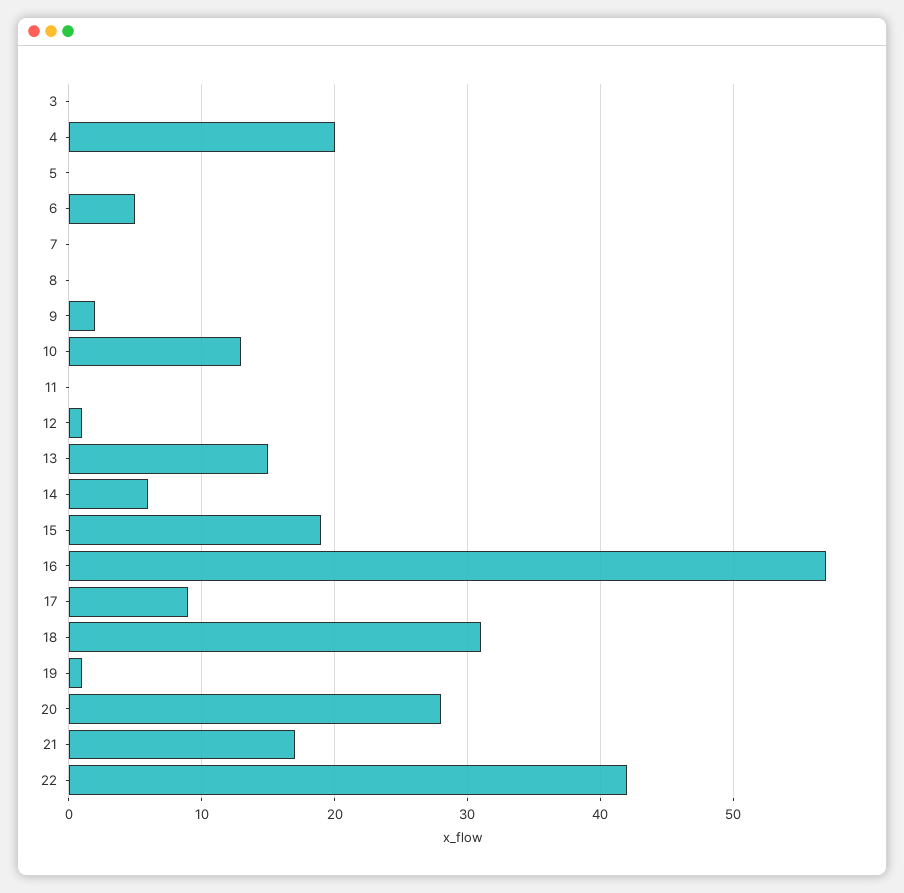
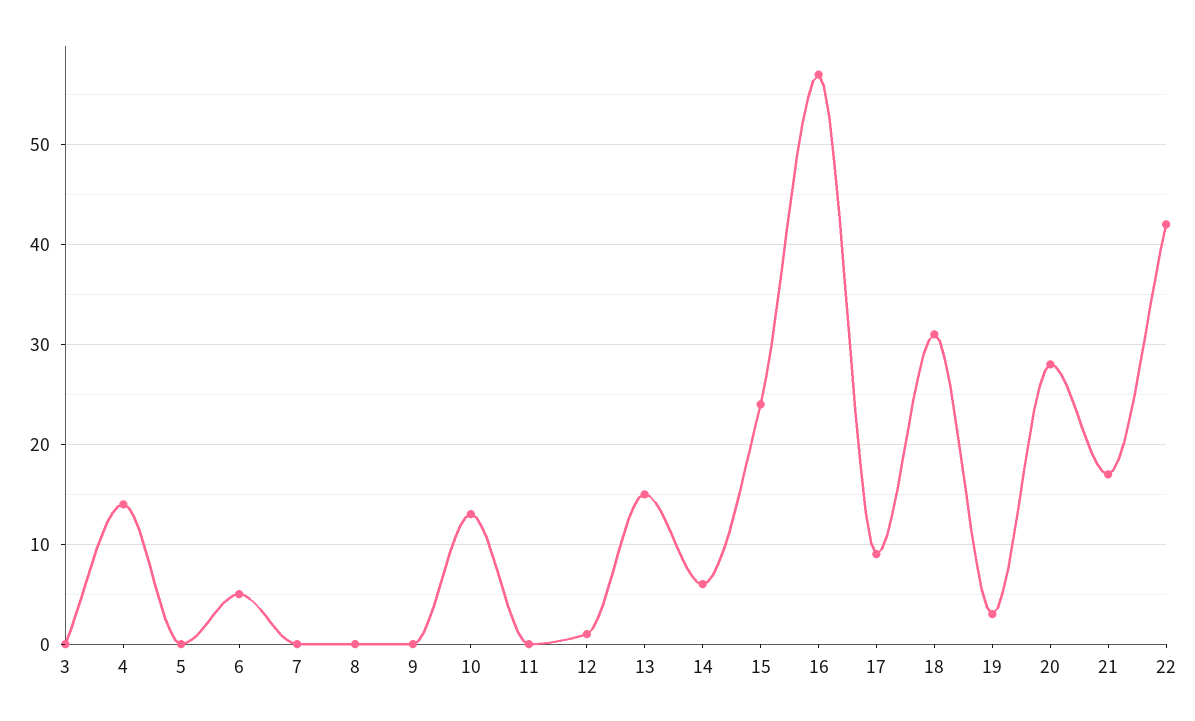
  {
    "3": 0,
-   "4": 20,
+   "4": 14,
    "5": 0,
    "6": 5,
    "7": 0,
    "8": 0,
-   "9": 2,
+   "9": 0,
    "10": 13,
    "11": 0,
    "12": 1,
    "13": 15,
    "14": 6,
-   "15": 19,
+   "15": 24,
    "16": 57,
    "17": 9,
    "18": 31,
-   "19": 1,
+   "19": 3,
    "20": 28,
    "21": 17,
    "22": 42
  }

